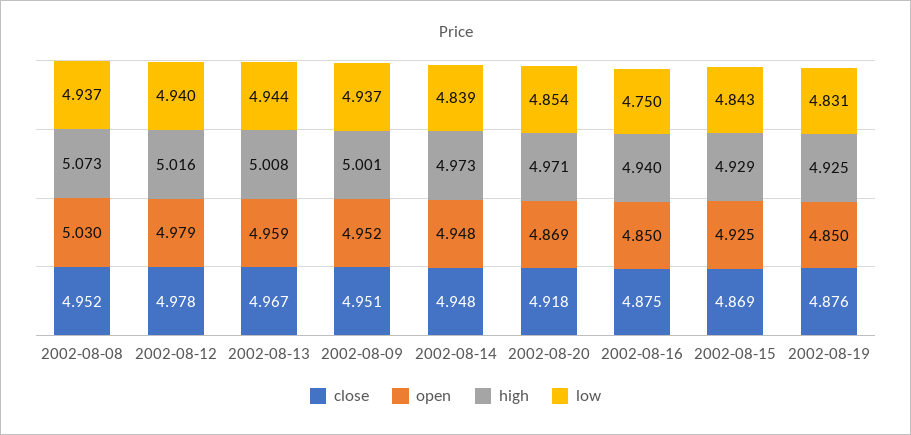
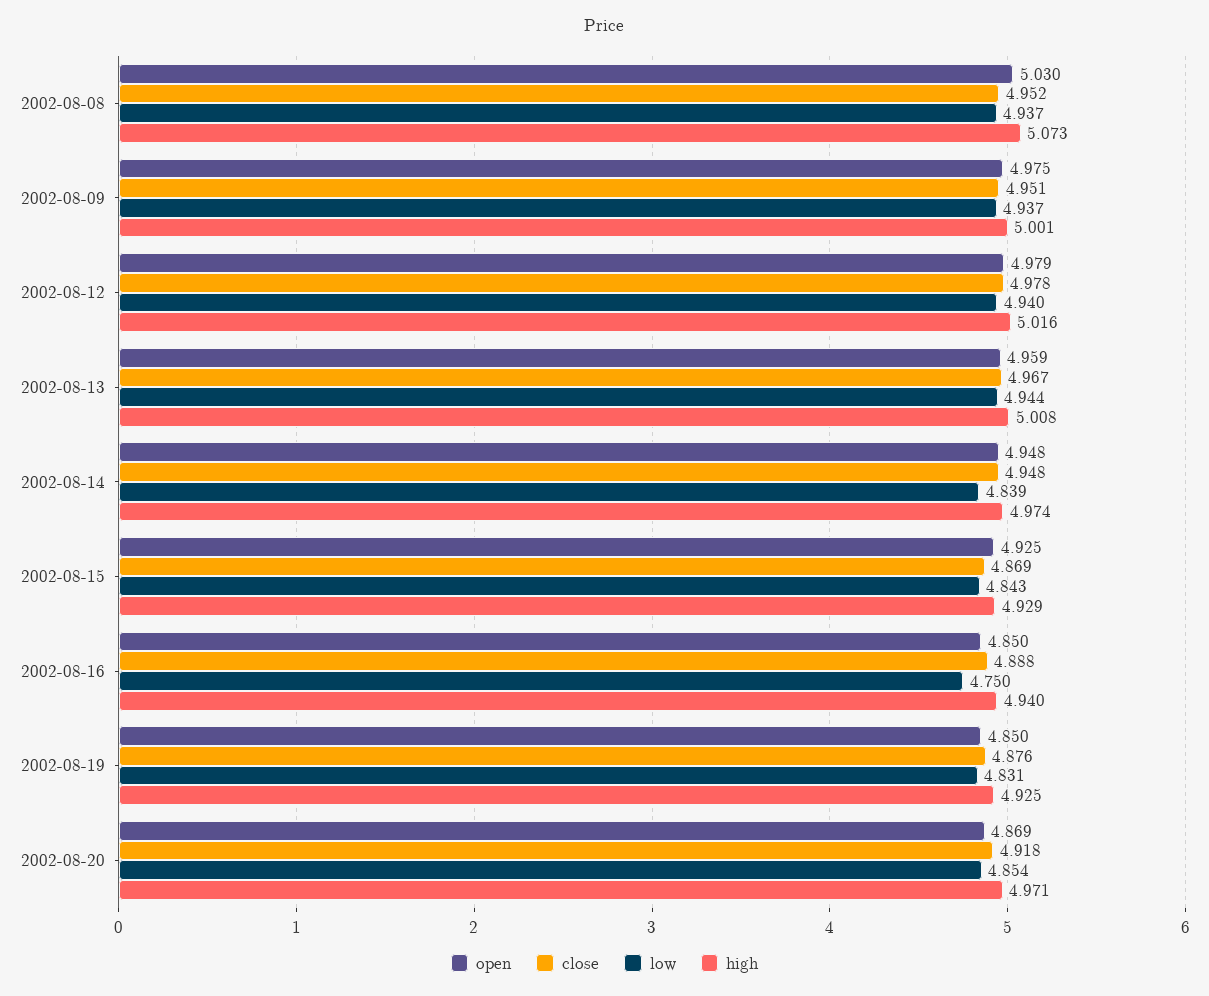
  {
    "close": {
      "2002-08-08": 4.952,
      "2002-08-12": 4.978,
      "2002-08-13": 4.967,
      "2002-08-09": 4.951,
      "2002-08-14": 4.948,
      "2002-08-20": 4.918,
-     "2002-08-16": 4.875,
+     "2002-08-16": 4.888,
      "2002-08-15": 4.869,
      "2002-08-19": 4.876
    },
    "open": {
      "2002-08-08": 5.03,
      "2002-08-12": 4.979,
      "2002-08-13": 4.959,
-     "2002-08-09": 4.952,
+     "2002-08-09": 4.975,
      "2002-08-14": 4.948,
      "2002-08-20": 4.869,
      "2002-08-16": 4.85,
      "2002-08-15": 4.925,
      "2002-08-19": 4.85
    },
    "high": {
      "2002-08-08": 5.073,
      "2002-08-12": 5.016,
      "2002-08-13": 5.008,
      "2002-08-09": 5.001,
-     "2002-08-14": 4.973,
+     "2002-08-14": 4.974,
      "2002-08-20": 4.971,
      "2002-08-16": 4.94,
      "2002-08-15": 4.929,
      "2002-08-19": 4.925
    },
    "low": {
      "2002-08-08": 4.937,
      "2002-08-12": 4.94,
      "2002-08-13": 4.944,
      "2002-08-09": 4.937,
      "2002-08-14": 4.839,
      "2002-08-20": 4.854,
      "2002-08-16": 4.75,
      "2002-08-15": 4.843,
      "2002-08-19": 4.831
    }
  }

